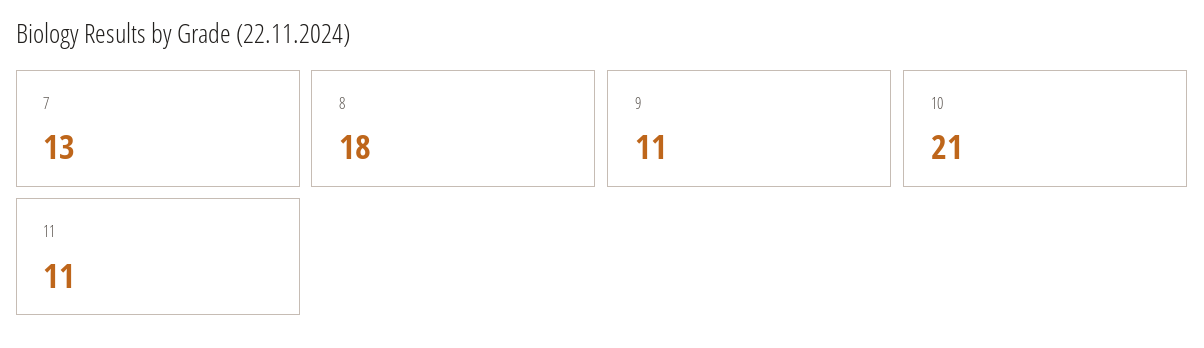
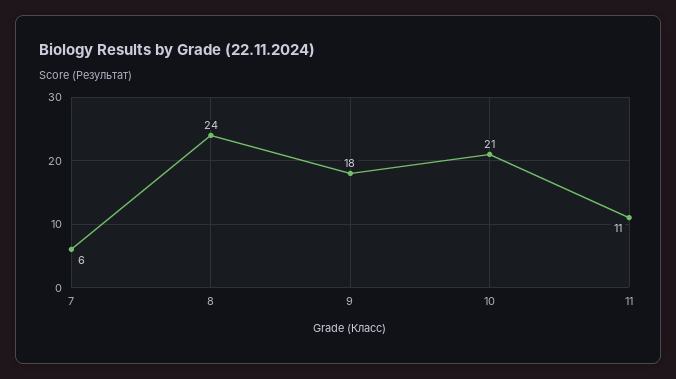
  {
-   "7": 13,
+   "7": 6,
-   "8": 18,
+   "8": 24,
-   "9": 11,
+   "9": 18,
    "10": 21,
    "11": 11
  }

